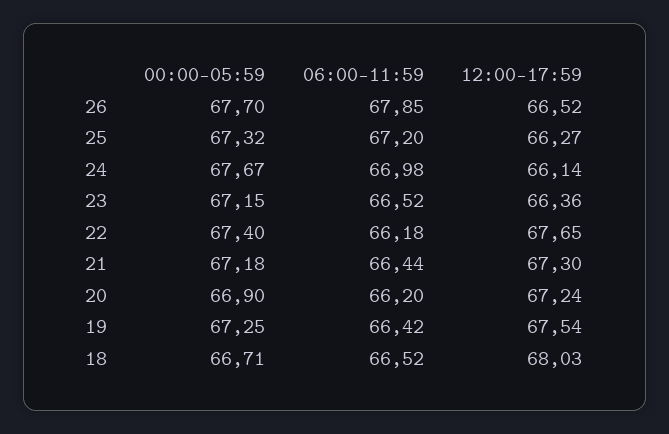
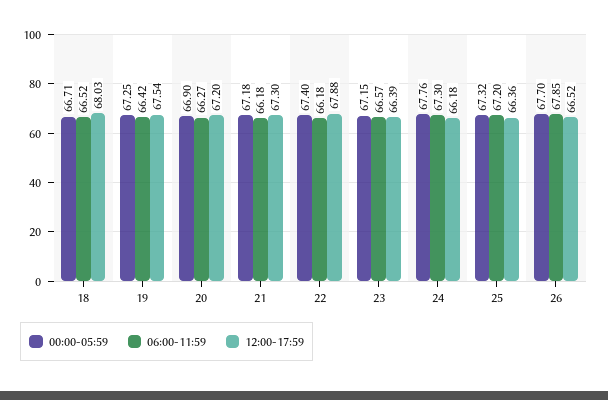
  {
    "00:00-05:59": {
      "26": 67.7,
      "25": 67.32,
-     "24": 67.67,
+     "24": 67.76,
      "23": 67.15,
      "22": 67.4,
      "21": 67.18,
      "20": 66.9,
      "19": 67.25,
      "18": 66.71
    },
    "06:00-11:59": {
      "26": 67.85,
      "25": 67.2,
-     "24": 66.98,
+     "24": 67.3,
-     "23": 66.52,
+     "23": 66.57,
      "22": 66.18,
-     "21": 66.44,
+     "21": 66.18,
-     "20": 66.2,
+     "20": 66.27,
      "19": 66.42,
      "18": 66.52
    },
    "12:00-17:59": {
      "26": 66.52,
-     "25": 66.27,
+     "25": 66.36,
-     "24": 66.14,
+     "24": 66.18,
-     "23": 66.36,
+     "23": 66.39,
-     "22": 67.65,
+     "22": 67.88,
      "21": 67.3,
-     "20": 67.24,
+     "20": 67.2,
      "19": 67.54,
      "18": 68.03
    }
  }

